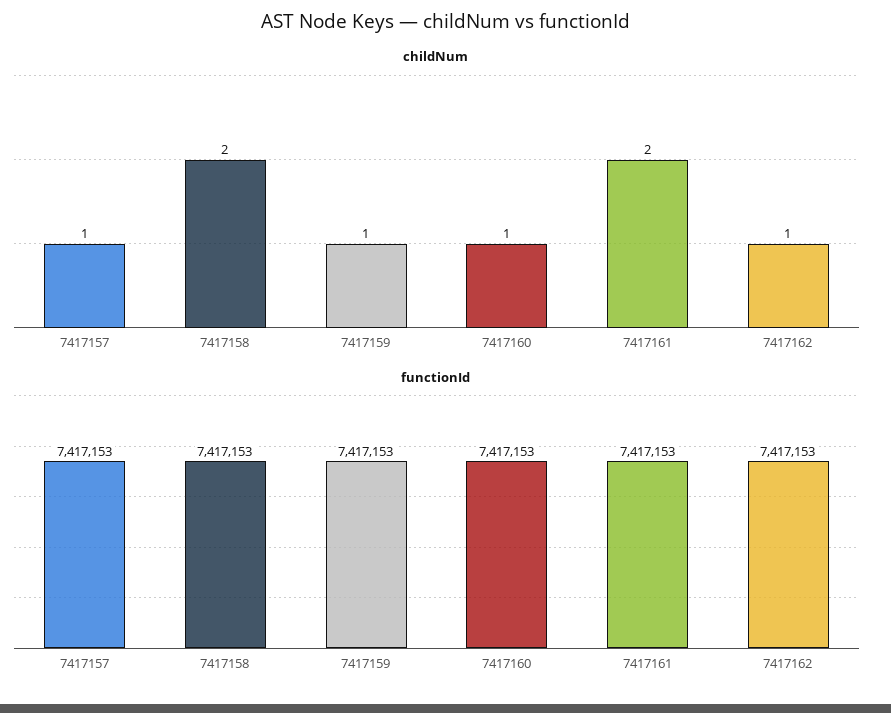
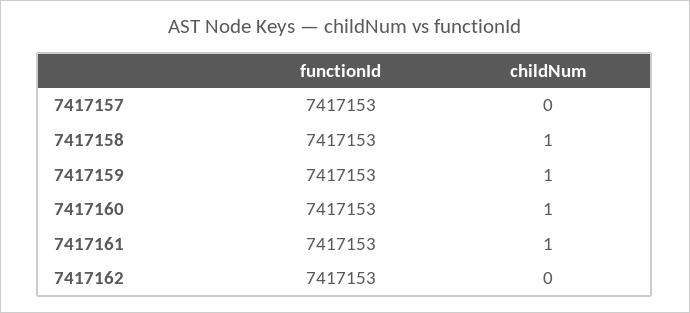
  {
    "childNum": {
-     "7417157": 1,
+     "7417157": 0,
-     "7417158": 2,
+     "7417158": 1,
      "7417159": 1,
      "7417160": 1,
-     "7417161": 2,
+     "7417161": 1,
-     "7417162": 1
+     "7417162": 0
    },
    "functionId": {
      "7417157": 7417153,
      "7417158": 7417153,
      "7417159": 7417153,
      "7417160": 7417153,
      "7417161": 7417153,
      "7417162": 7417153
    }
  }

